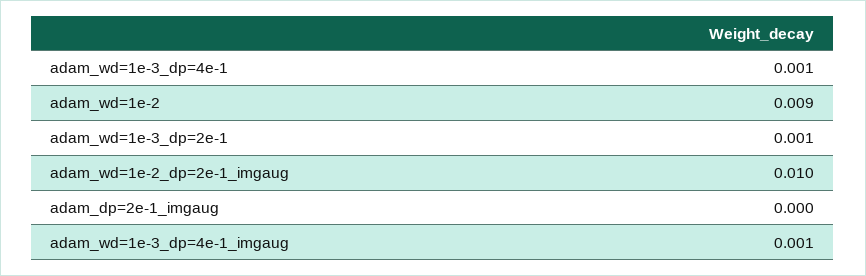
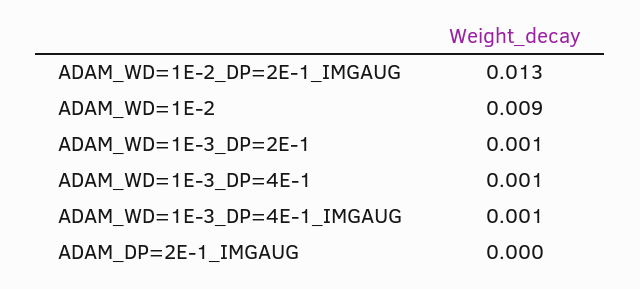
  {
    "adam_wd=1e-3_dp=4e-1": 0.001,
    "adam_wd=1e-2": 0.009,
    "adam_wd=1e-3_dp=2e-1": 0.001,
-   "adam_wd=1e-2_dp=2e-1_imgaug": 0.01,
+   "adam_wd=1e-2_dp=2e-1_imgaug": 0.013,
    "adam_dp=2e-1_imgaug": 0,
    "adam_wd=1e-3_dp=4e-1_imgaug": 0.001
  }

